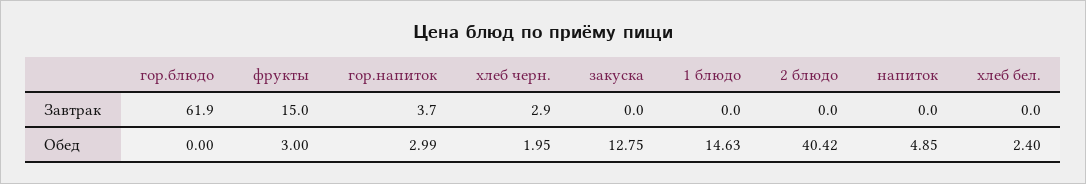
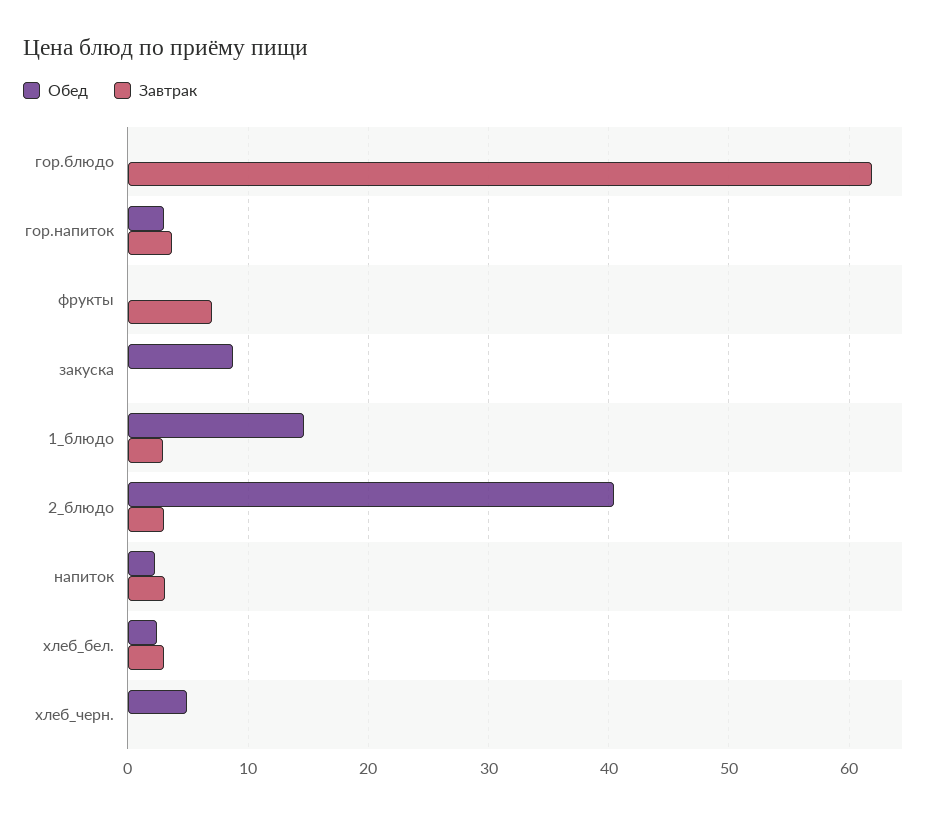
  {
    "Завтрак": {
      "гор.блюдо": 61.9,
-     "фрукты": 15,
+     "фрукты": 7,
      "гор.напиток": 3.7,
-     "хлеб черн.": 2.9,
+     "хлеб черн.": 0,
      "закуска": 0,
-     "1 блюдо": 0,
+     "1 блюдо": 3,
-     "2 блюдо": 0,
+     "2 блюдо": 3,
-     "напиток": 0,
+     "напиток": 3,
-     "хлеб бел.": 0
+     "хлеб бел.": 3
    },
    "Обед": {
      "гор.блюдо": 0,
-     "фрукты": 3,
+     "фрукты": 0,
      "гор.напиток": 2.99,
-     "хлеб черн.": 1.95,
+     "хлеб черн.": 5,
-     "закуска": 12.75,
+     "закуска": 9,
      "1 блюдо": 14.63,
      "2 блюдо": 40.42,
-     "напиток": 4.85,
+     "напиток": 2,
      "хлеб бел.": 2.4
    }
  }

